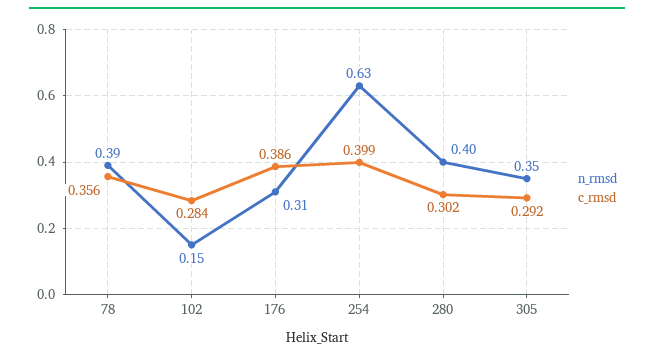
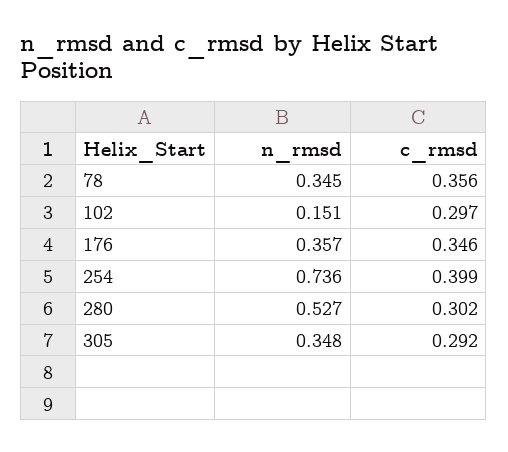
  {
    "n_rmsd": {
-     "78": 0.39,
+     "78": 0.345,
      "102": 0.151,
-     "176": 0.31,
+     "176": 0.357,
-     "254": 0.63,
+     "254": 0.736,
-     "280": 0.4,
+     "280": 0.527,
      "305": 0.348
    },
    "c_rmsd": {
      "78": 0.356,
-     "102": 0.284,
+     "102": 0.297,
-     "176": 0.386,
+     "176": 0.346,
      "254": 0.399,
      "280": 0.302,
      "305": 0.292
    }
  }

